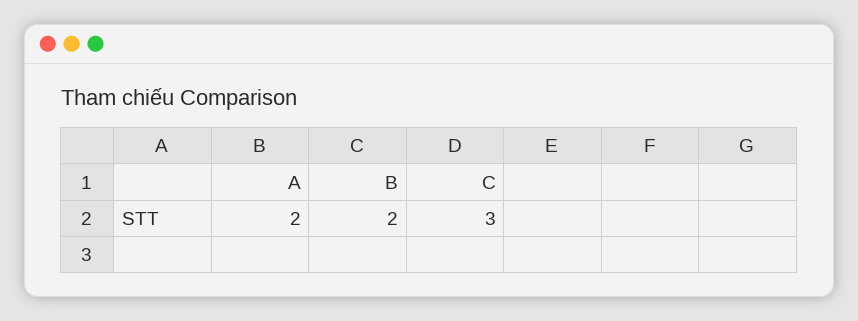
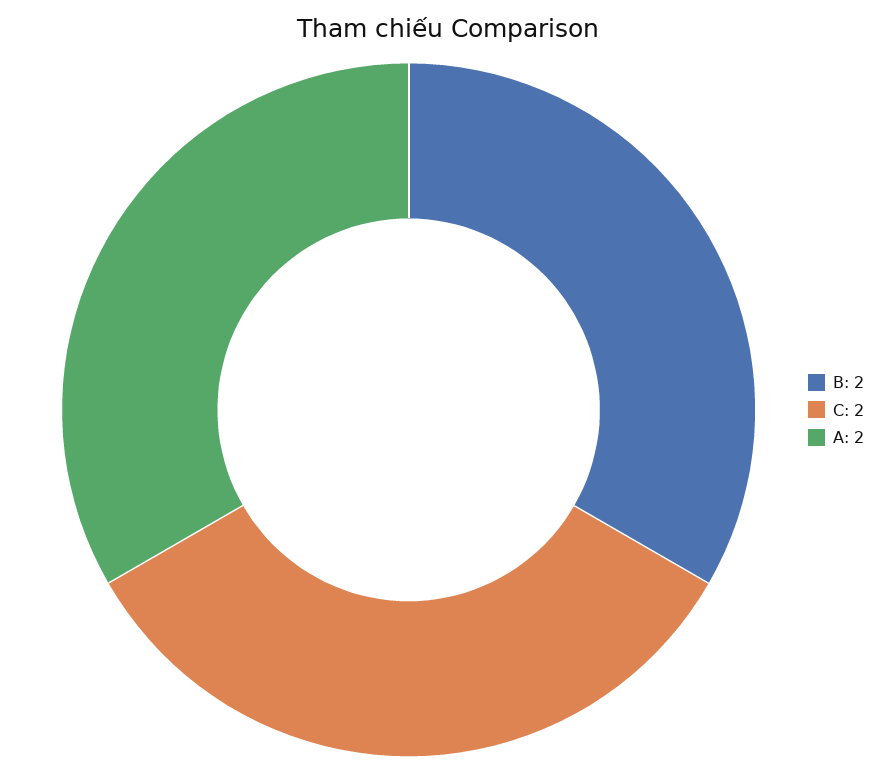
  {
    "A": 2,
    "B": 2,
-   "C": 3
+   "C": 2
  }

